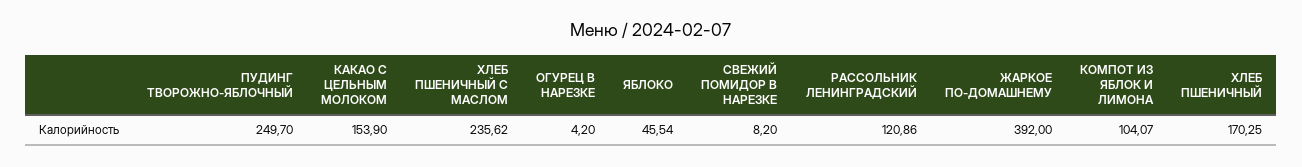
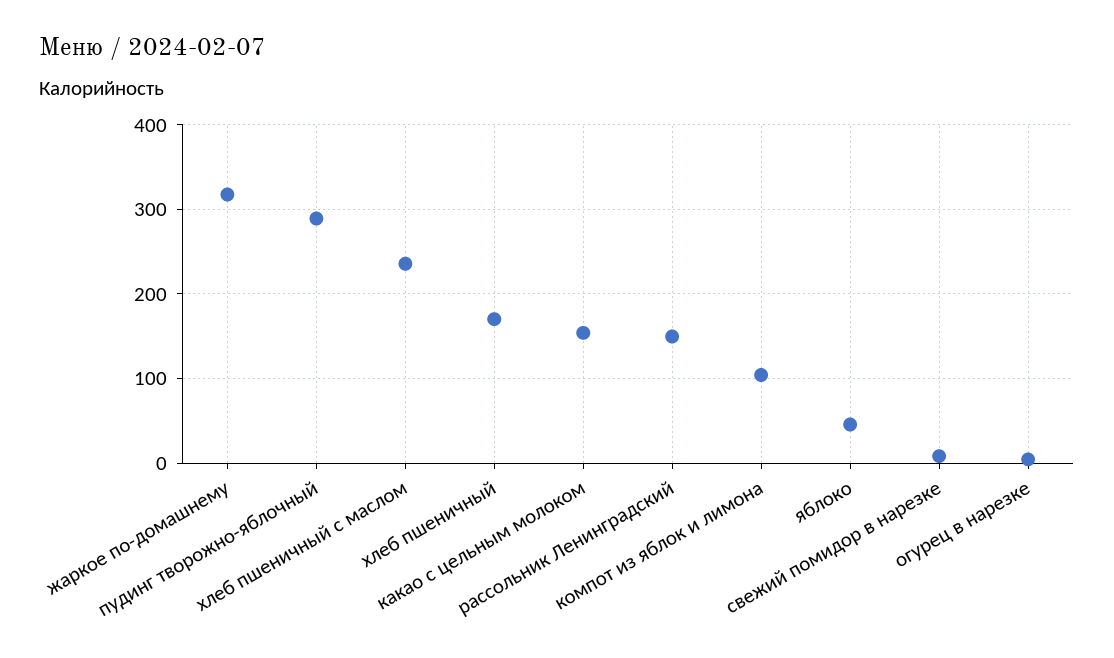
  {
-   "ПУДИНГ ТВОРОЖНО-ЯБЛОЧНЫЙ": 249.7,
+   "ПУДИНГ ТВОРОЖНО-ЯБЛОЧНЫЙ": 290,
    "КАКАО С ЦЕЛЬНЫМ МОЛОКОМ": 153.9,
    "ХЛЕБ ПШЕНИЧНЫЙ С МАСЛОМ": 235.62,
    "ОГУРЕЦ В НАРЕЗКЕ": 4.2,
    "ЯБЛОКО": 45.54,
    "СВЕЖИЙ ПОМИДОР В НАРЕЗКЕ": 8.2,
-   "РАССОЛЬНИК ЛЕНИНГРАДСКИЙ": 120.86,
+   "РАССОЛЬНИК ЛЕНИНГРАДСКИЙ": 150,
-   "ЖАРКОЕ ПО-ДОМАШНЕМУ": 392,
+   "ЖАРКОЕ ПО-ДОМАШНЕМУ": 320,
    "КОМПОТ ИЗ ЯБЛОК И ЛИМОНА": 104.07,
    "ХЛЕБ ПШЕНИЧНЫЙ": 170.25
  }

